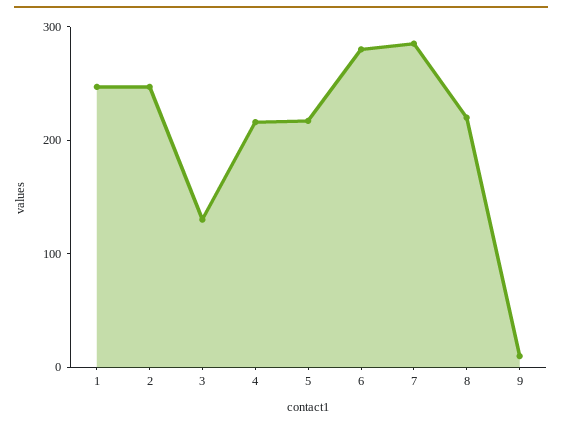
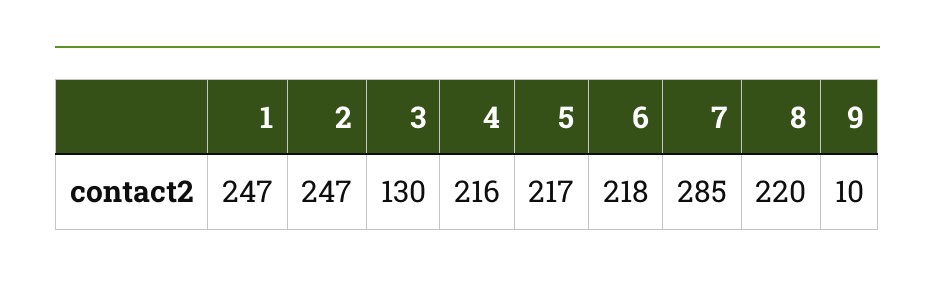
  {
    "1": 247,
    "2": 247,
    "3": 130,
    "4": 216,
    "5": 217,
-   "6": 280,
+   "6": 218,
    "7": 285,
    "8": 220,
    "9": 10
  }

